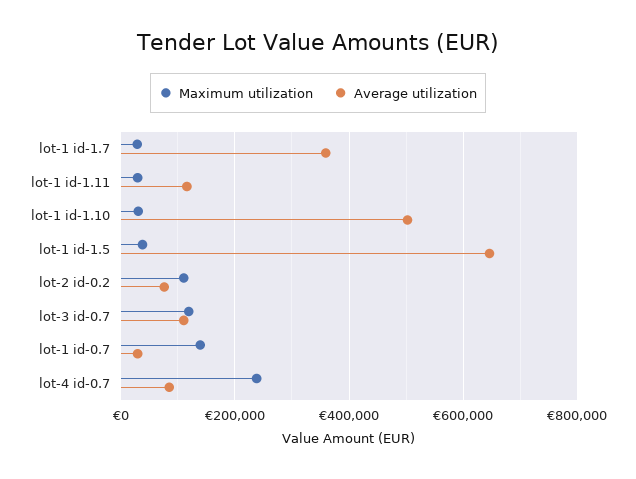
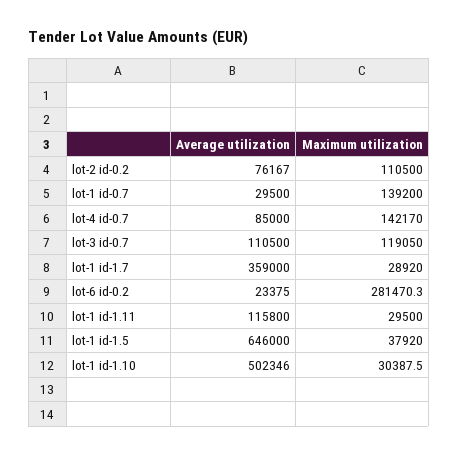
  {
    "Maximum utilization": {
      "lot-1 id-1.7": 28920,
      "lot-1 id-1.11": 29500,
      "lot-1 id-1.10": 30387.5,
      "lot-1 id-1.5": 37920,
      "lot-2 id-0.2": 110500,
      "lot-3 id-0.7": 119050,
      "lot-1 id-0.7": 139200,
-     "lot-4 id-0.7": 240000
+     "lot-4 id-0.7": 142170,
+     "lot-6 id-0.2": 281470.3
    },
    "Average utilization": {
      "lot-1 id-1.7": 359000,
      "lot-1 id-1.11": 115800,
      "lot-1 id-1.10": 502346,
      "lot-1 id-1.5": 646000,
      "lot-2 id-0.2": 76167,
      "lot-3 id-0.7": 110500,
      "lot-1 id-0.7": 29500,
-     "lot-4 id-0.7": 85000
+     "lot-4 id-0.7": 85000,
+     "lot-6 id-0.2": 23375
    }
  }

